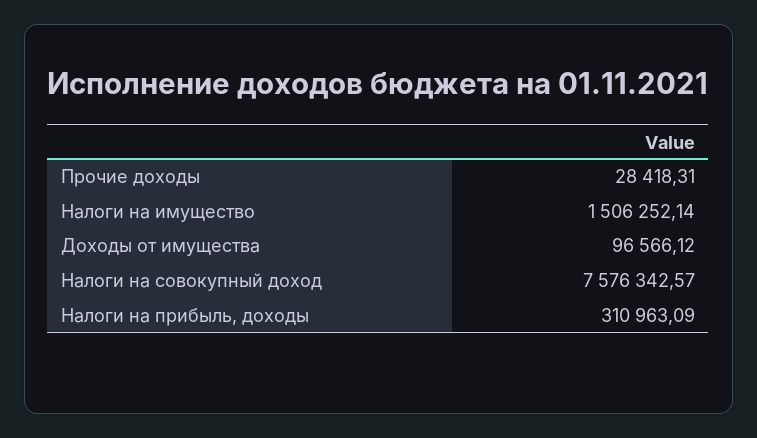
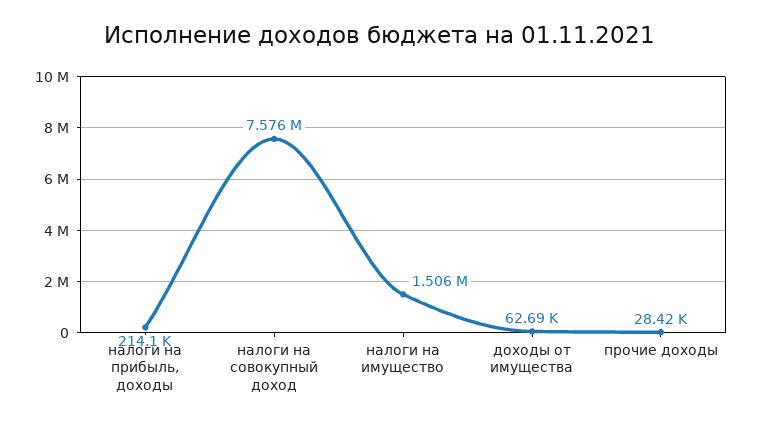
  {
    "Прочие доходы": 28418.31,
    "Налоги на имущество": 1506252.14,
-   "Доходы от имущества": 96566.12,
+   "Доходы от имущества": 62690,
    "Налоги на совокупный доход": 7576342.57,
-   "Налоги на прибыль, доходы": 310963.09
+   "Налоги на прибыль, доходы": 214100
  }

